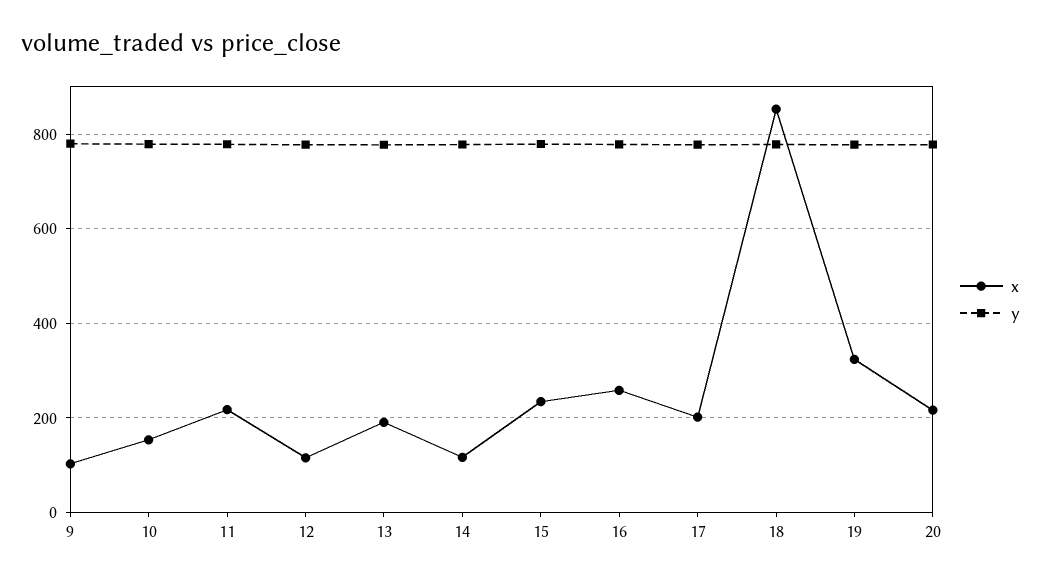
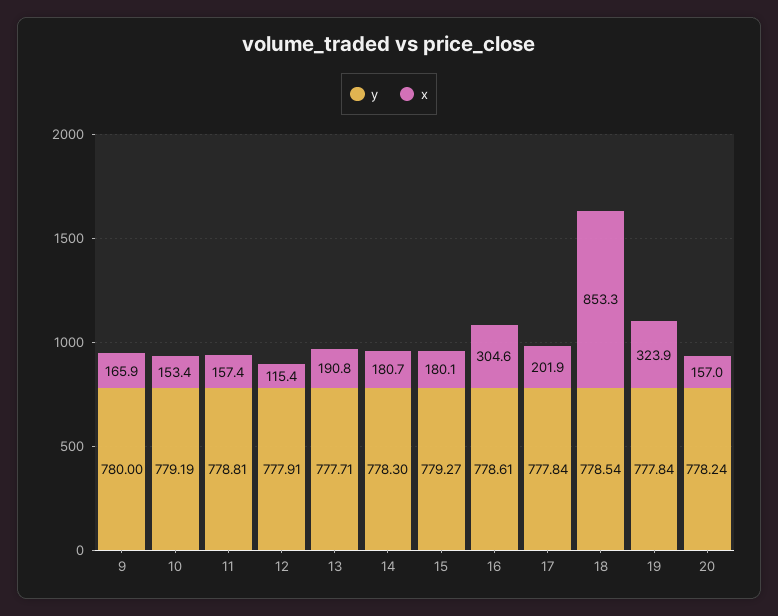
  {
    "x": {
-     "9": 100,
+     "9": 165.9,
      "10": 153.4,
-     "11": 220,
+     "11": 157.4,
      "12": 115.4,
      "13": 190.8,
-     "14": 120,
+     "14": 180.7,
-     "15": 240,
+     "15": 180.1,
-     "16": 260,
+     "16": 304.6,
      "17": 201.9,
      "18": 853.3,
      "19": 323.9,
-     "20": 220
+     "20": 157
    },
    "y": {
      "9": 780,
      "10": 779.19,
      "11": 778.81,
      "12": 777.91,
      "13": 777.71,
      "14": 778.3,
      "15": 779.27,
      "16": 778.61,
      "17": 777.84,
      "18": 778.54,
      "19": 777.84,
      "20": 778.24
    }
  }

